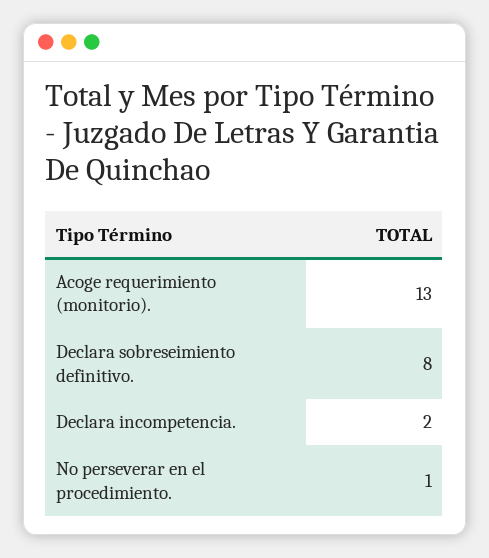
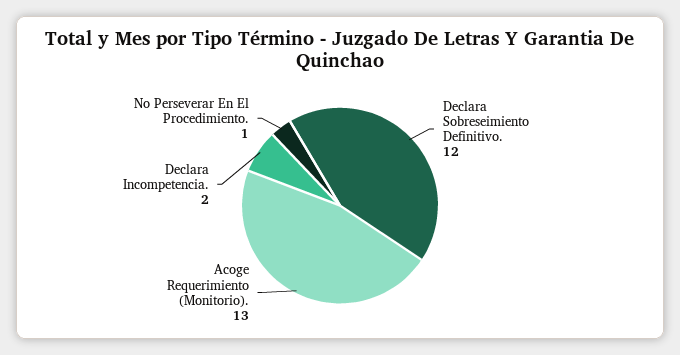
  {
    "Acoge requerimiento (monitorio).": 13,
-   "Declara sobreseimiento definitivo.": 8,
+   "Declara sobreseimiento definitivo.": 12,
    "Declara incompetencia.": 2,
    "No perseverar en el procedimiento.": 1
  }

